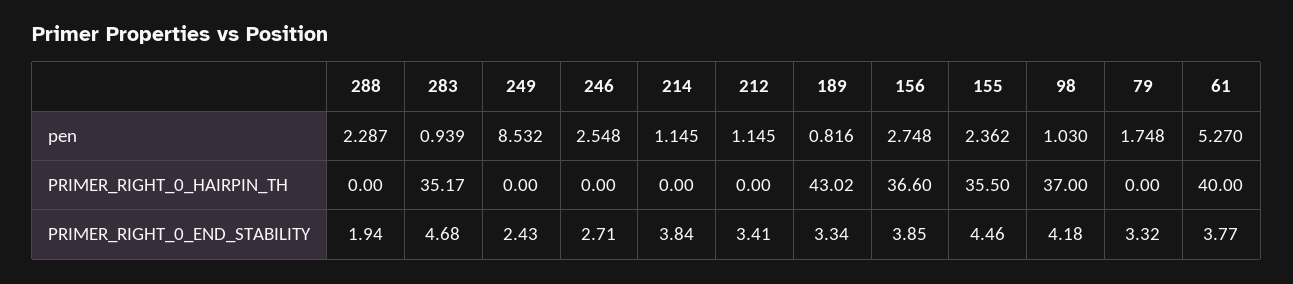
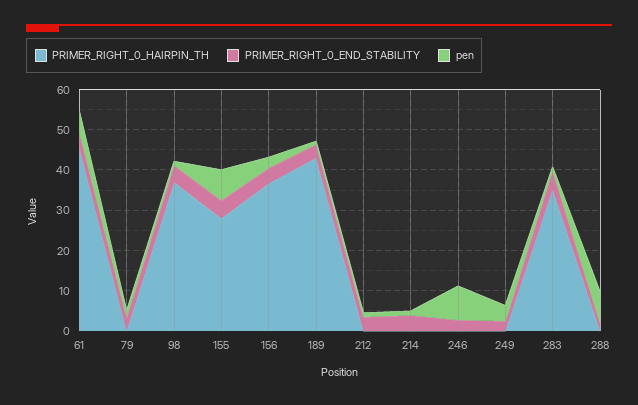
  {
    "pen": {
-     "288": 2.287,
+     "288": 8,
      "283": 0.939,
-     "249": 8.532,
+     "249": 4,
-     "246": 2.548,
+     "246": 8,
      "214": 1.145,
      "212": 1.145,
      "189": 0.816,
      "156": 2.748,
-     "155": 2.362,
+     "155": 8,
      "98": 1.03,
      "79": 1.748,
      "61": 5.27
    },
    "PRIMER_RIGHT_0_HAIRPIN_TH": {
      "288": 0,
      "283": 35.17,
      "249": 0,
      "246": 0,
      "214": 0,
      "212": 0,
      "189": 43.02,
      "156": 36.6,
-     "155": 35.5,
+     "155": 28,
      "98": 37,
      "79": 0,
-     "61": 40
+     "61": 46
    },
    "PRIMER_RIGHT_0_END_STABILITY": {
      "288": 1.94,
      "283": 4.68,
      "249": 2.43,
      "246": 2.71,
      "214": 3.84,
      "212": 3.41,
      "189": 3.34,
      "156": 3.85,
      "155": 4.46,
      "98": 4.18,
      "79": 3.32,
      "61": 3.77
    }
  }

